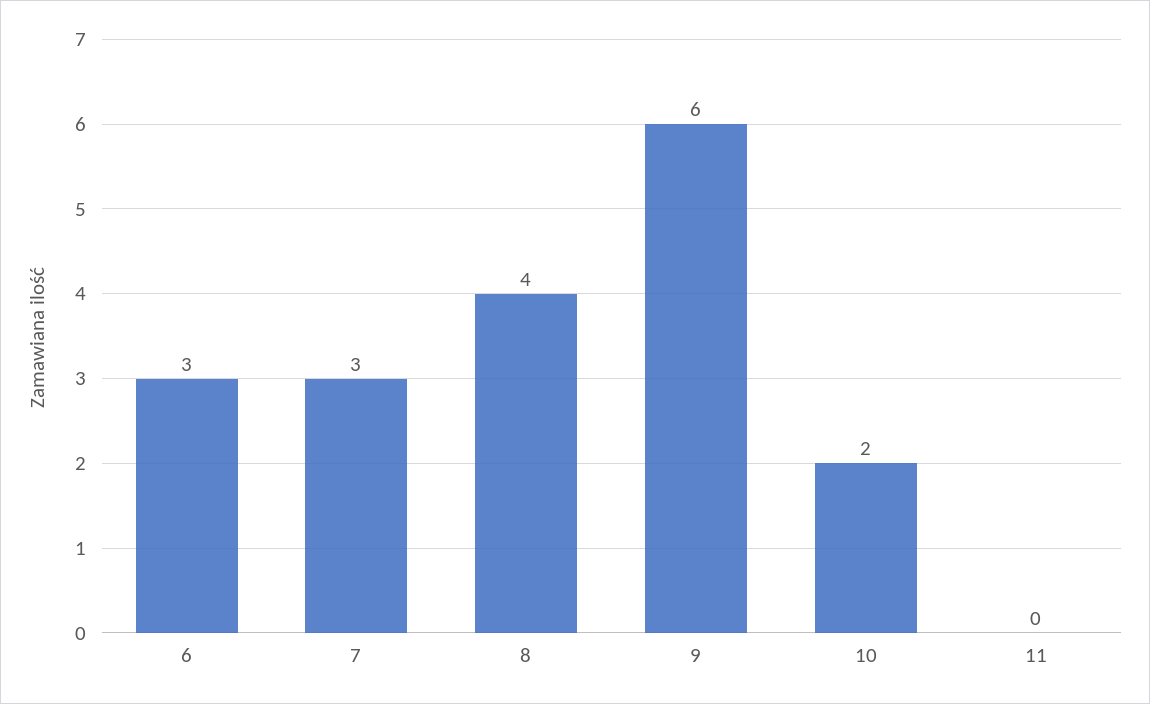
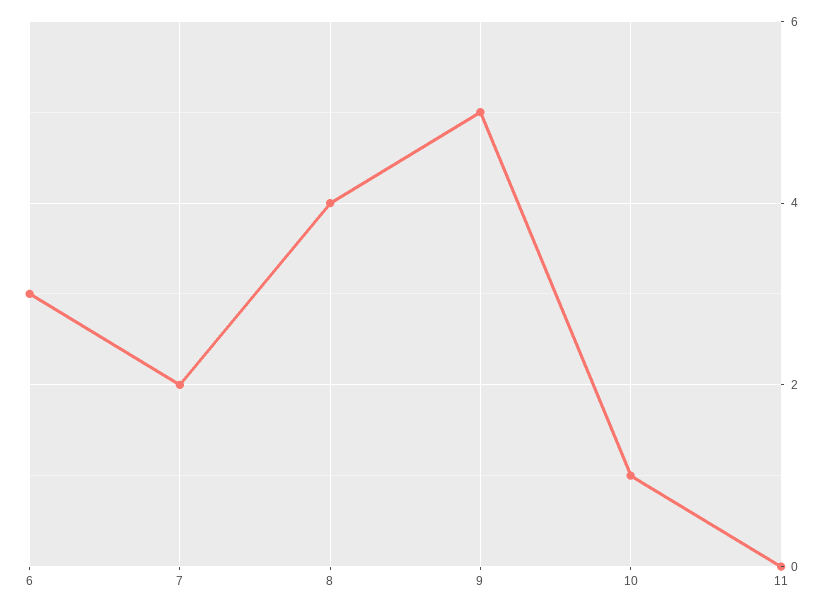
  {
    "6": 3,
-   "7": 3,
+   "7": 2,
    "8": 4,
-   "9": 6,
+   "9": 5,
-   "10": 2,
+   "10": 1,
    "11": 0
  }

